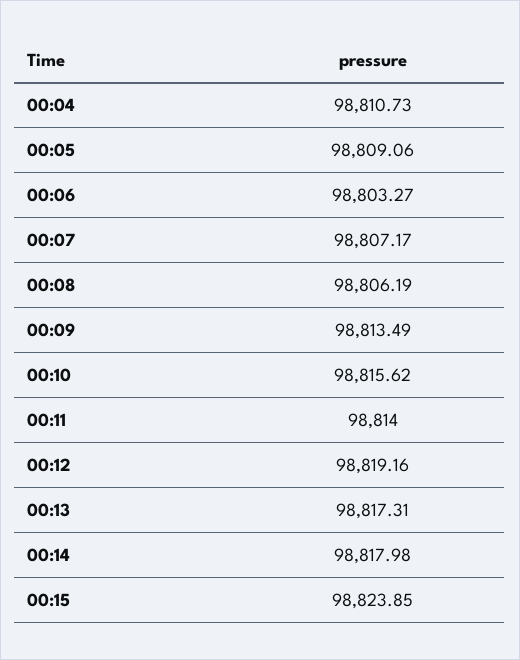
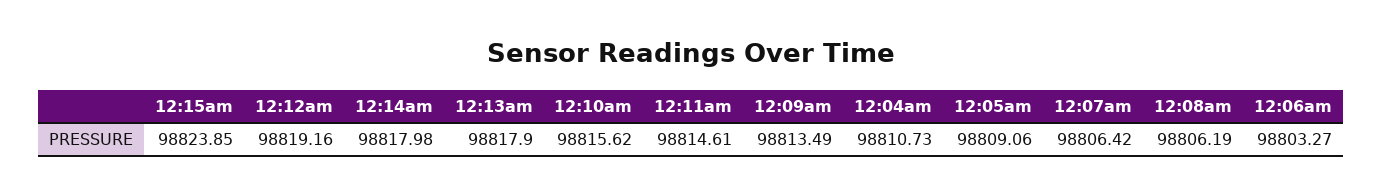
  {
    "00:04": 98810.73,
    "00:05": 98809.06,
    "00:06": 98803.27,
-   "00:07": 98807.17,
+   "00:07": 98806.42,
    "00:08": 98806.19,
    "00:09": 98813.49,
    "00:10": 98815.62,
-   "00:11": 98814,
+   "00:11": 98814.61,
    "00:12": 98819.16,
-   "00:13": 98817.31,
+   "00:13": 98817.9,
    "00:14": 98817.98,
    "00:15": 98823.85
  }

